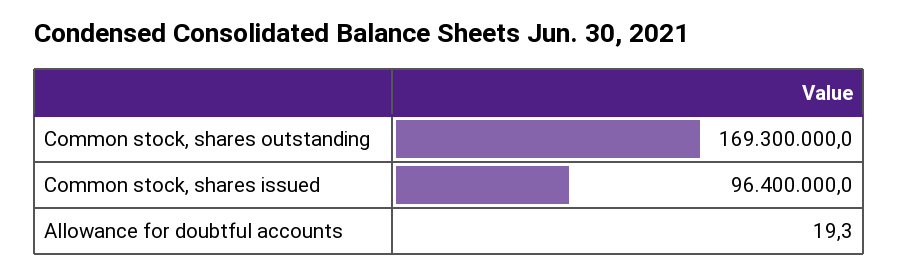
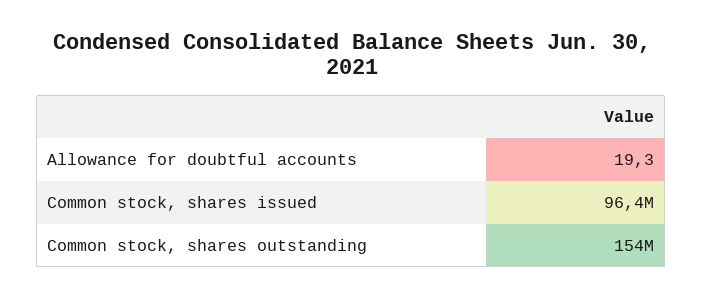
  {
-   "Common stock, shares outstanding": 169300000,
+   "Common stock, shares outstanding": 154000000,
    "Common stock, shares issued": 96400000,
    "Allowance for doubtful accounts": 19.3
  }

